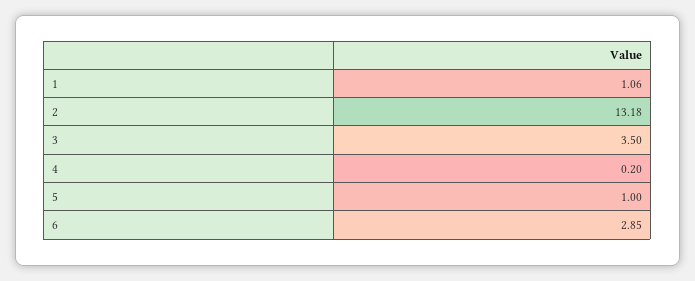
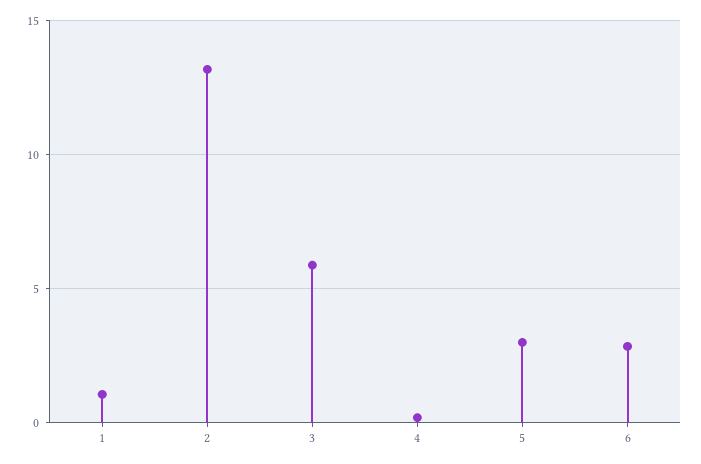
  {
    "1": 1.06,
    "2": 13.18,
-   "3": 3.5,
+   "3": 6,
    "4": 0.2,
-   "5": 1,
+   "5": 3,
    "6": 2.85
  }

